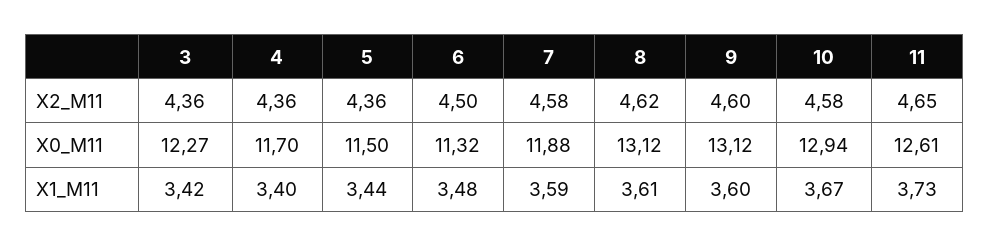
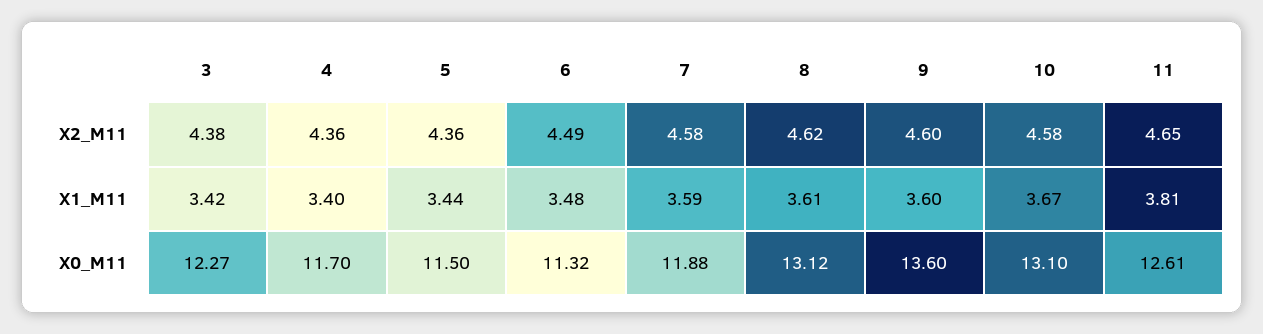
  {
    "3": {
-     "X2_M11": 4.36,
+     "X2_M11": 4.38,
      "X0_M11": 12.27,
      "X1_M11": 3.42
    },
    "4": {
      "X2_M11": 4.36,
      "X0_M11": 11.7,
      "X1_M11": 3.4
    },
    "5": {
      "X2_M11": 4.36,
      "X0_M11": 11.5,
      "X1_M11": 3.44
    },
    "6": {
-     "X2_M11": 4.5,
+     "X2_M11": 4.49,
      "X0_M11": 11.32,
      "X1_M11": 3.48
    },
    "7": {
      "X2_M11": 4.58,
      "X0_M11": 11.88,
      "X1_M11": 3.59
    },
    "8": {
      "X2_M11": 4.62,
      "X0_M11": 13.12,
      "X1_M11": 3.61
    },
    "9": {
      "X2_M11": 4.6,
-     "X0_M11": 13.12,
+     "X0_M11": 13.6,
      "X1_M11": 3.6
    },
    "10": {
      "X2_M11": 4.58,
-     "X0_M11": 12.94,
+     "X0_M11": 13.1,
      "X1_M11": 3.67
    },
    "11": {
      "X2_M11": 4.65,
      "X0_M11": 12.61,
-     "X1_M11": 3.73
+     "X1_M11": 3.81
    }
  }

